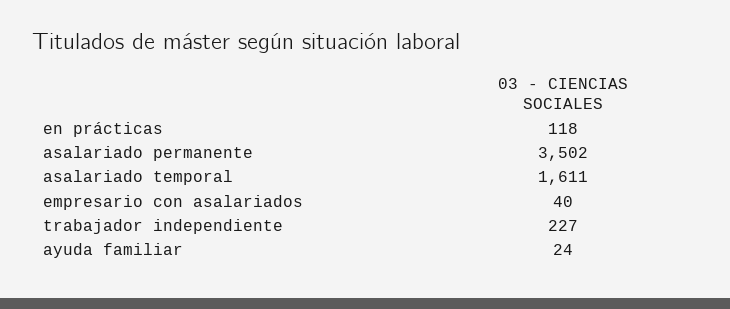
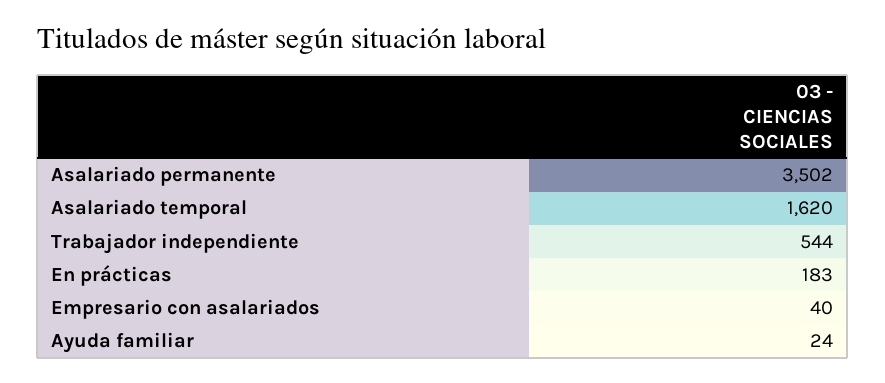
  {
-   "en prácticas": 118,
+   "en prácticas": 183,
    "asalariado permanente": 3502,
-   "asalariado temporal": 1611,
+   "asalariado temporal": 1620,
    "empresario con asalariados": 40,
-   "trabajador independiente": 227,
+   "trabajador independiente": 544,
    "ayuda familiar": 24
  }

